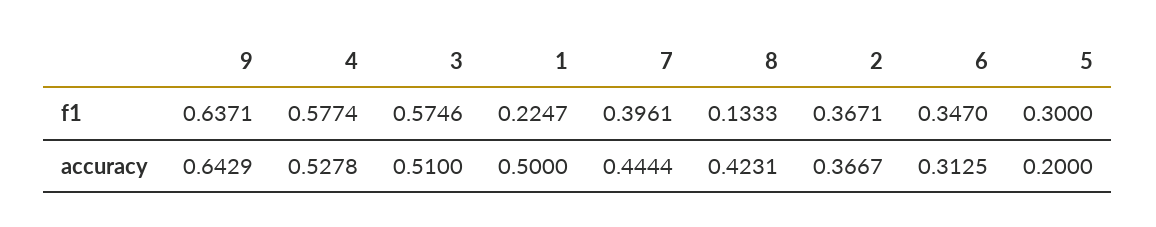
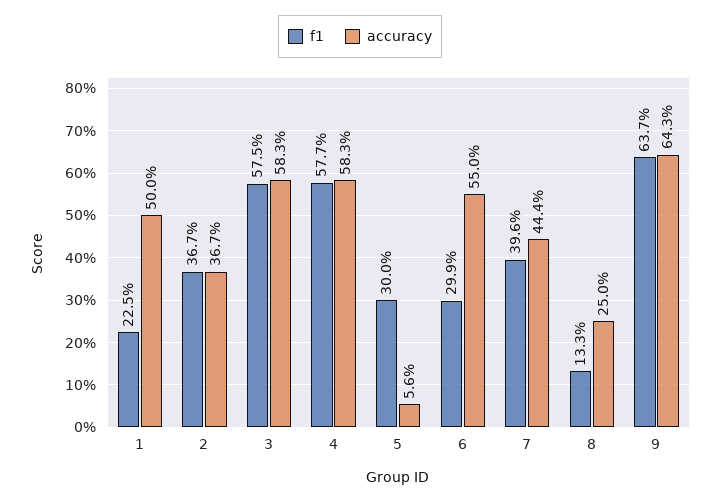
  {
    "f1": {
      "9": 0.6371,
      "4": 0.5774,
      "3": 0.5746,
      "1": 0.2247,
      "7": 0.3961,
      "8": 0.1333,
      "2": 0.3671,
-     "6": 0.347,
+     "6": 0.299,
      "5": 0.3
    },
    "accuracy": {
      "9": 0.6429,
-     "4": 0.5278,
+     "4": 0.583,
-     "3": 0.51,
+     "3": 0.583,
      "1": 0.5,
      "7": 0.4444,
-     "8": 0.4231,
+     "8": 0.25,
      "2": 0.3667,
-     "6": 0.3125,
+     "6": 0.55,
-     "5": 0.2
+     "5": 0.056
    }
  }

